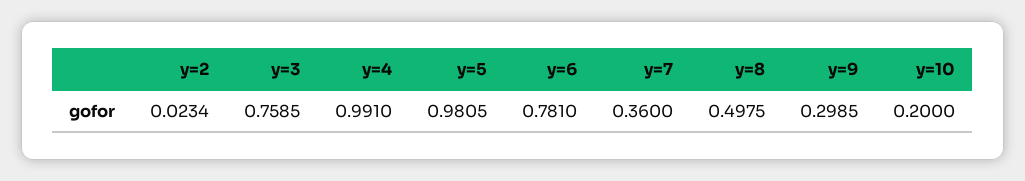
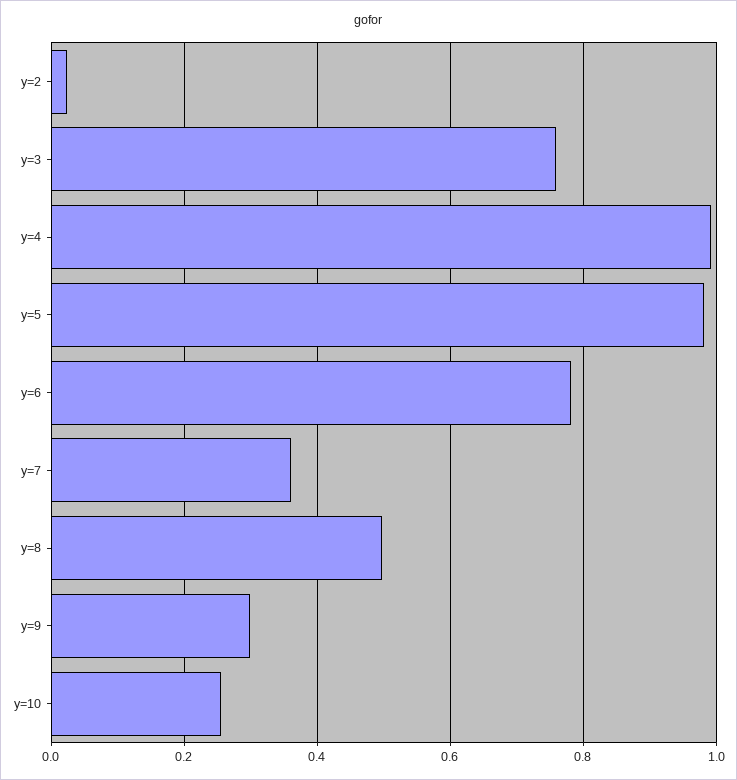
  {
    "y=2": 0.0234,
    "y=3": 0.7585,
    "y=4": 0.991,
    "y=5": 0.9805,
    "y=6": 0.781,
    "y=7": 0.36,
    "y=8": 0.4975,
    "y=9": 0.2985,
-   "y=10": 0.2
+   "y=10": 0.26
  }

